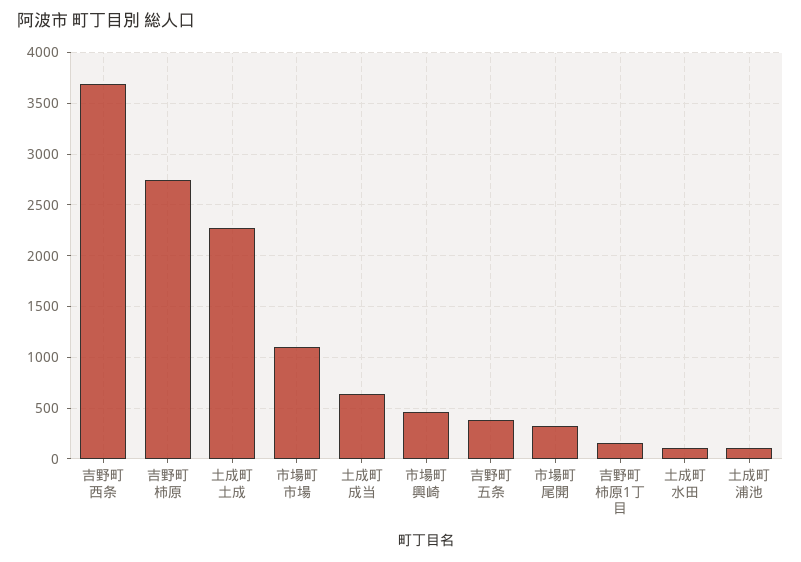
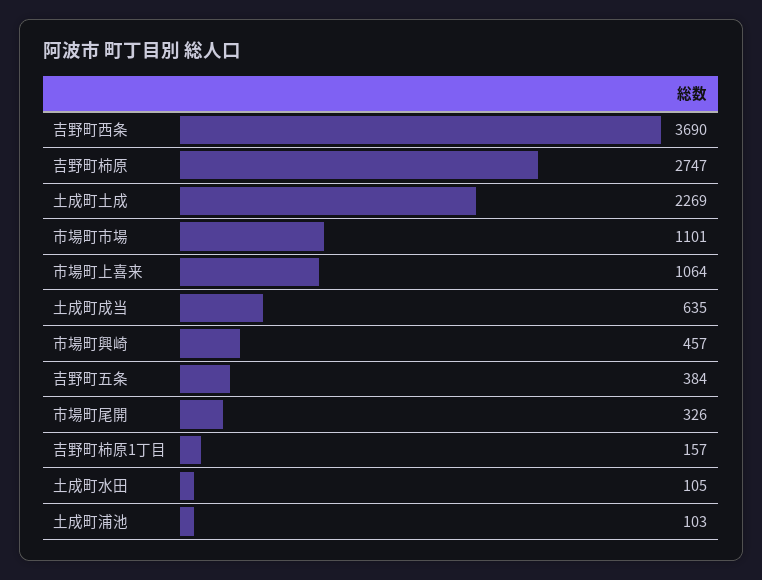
  {
    "吉野町西条": 3690,
    "吉野町柿原": 2747,
    "土成町土成": 2269,
    "市場町市場": 1101,
    "土成町成当": 635,
    "市場町興崎": 457,
    "吉野町五条": 384,
    "市場町尾開": 326,
    "吉野町柿原1丁目": 157,
    "土成町水田": 105,
-   "土成町浦池": 103
+   "土成町浦池": 103,
+   "市場町上喜来": 1064
  }

